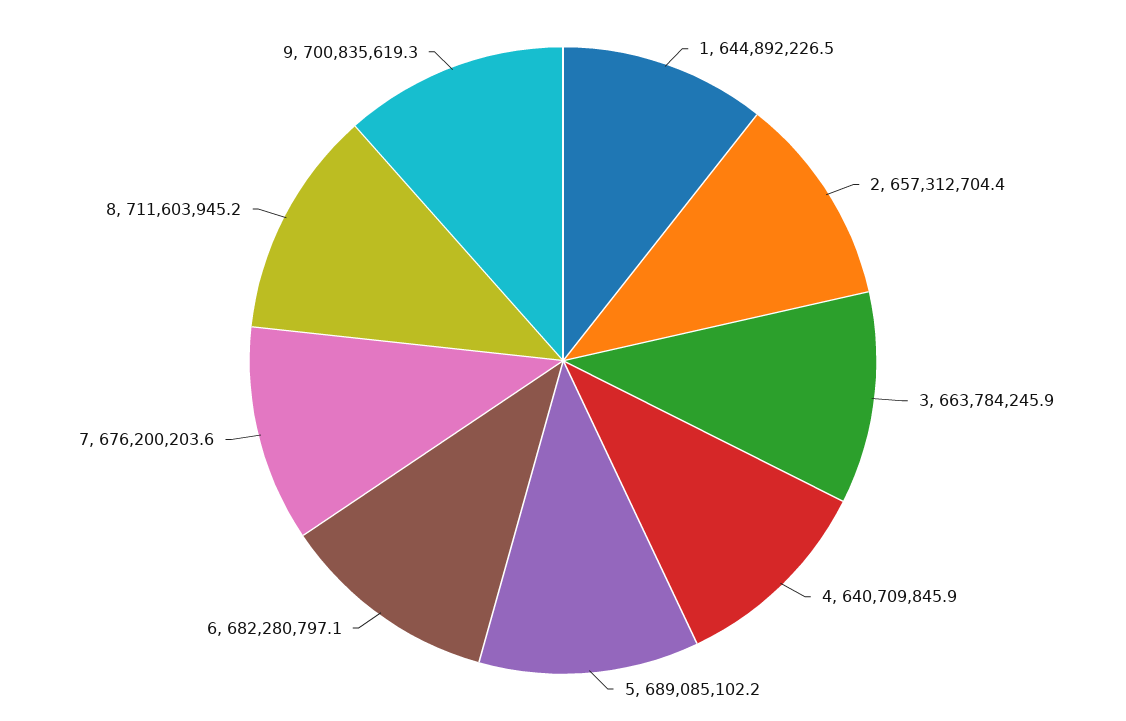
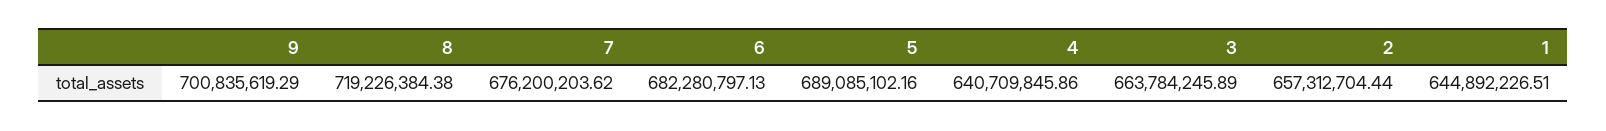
  {
    "1": 644892226.51,
    "2": 657312704.44,
    "3": 663784245.89,
    "4": 640709845.86,
    "5": 689085102.16,
    "6": 682280797.13,
    "7": 676200203.62,
-   "8": 711603945.2,
+   "8": 719226384.38,
    "9": 700835619.29
  }

